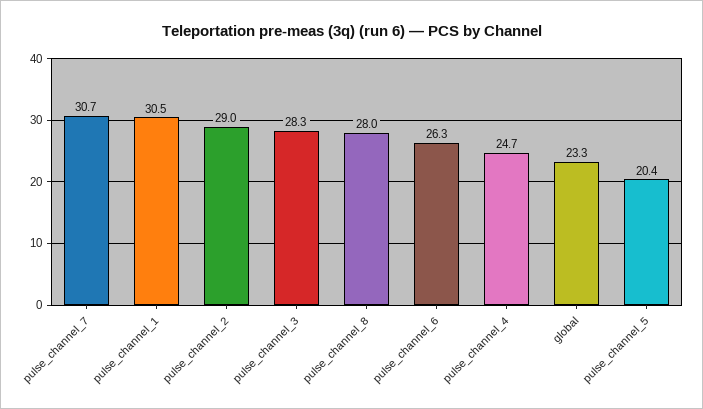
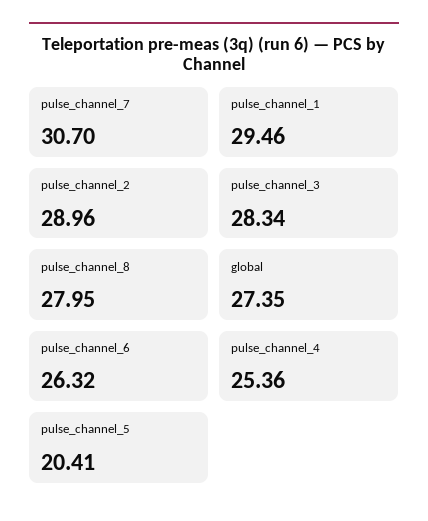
  {
    "pulse_channel_7": 30.7,
-   "pulse_channel_1": 30.5,
+   "pulse_channel_1": 29.46,
    "pulse_channel_2": 28.96,
    "pulse_channel_3": 28.34,
    "pulse_channel_8": 27.95,
    "pulse_channel_6": 26.32,
-   "pulse_channel_4": 24.7,
+   "pulse_channel_4": 25.36,
-   "global": 23.3,
+   "global": 27.35,
    "pulse_channel_5": 20.41
  }

